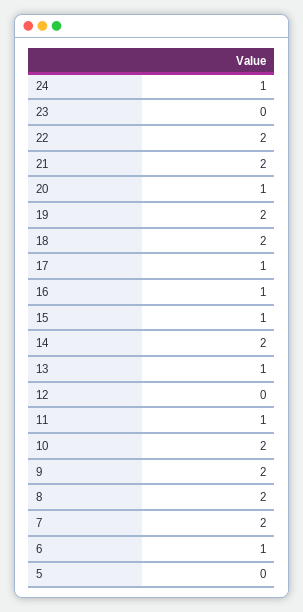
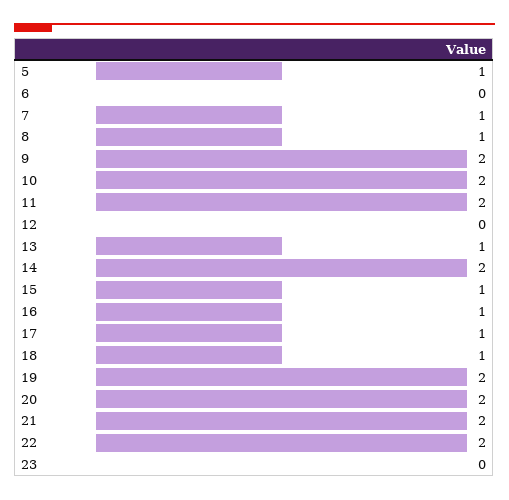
  {
-   "24": 1,
    "23": 0,
    "22": 2,
    "21": 2,
-   "20": 1,
+   "20": 2,
    "19": 2,
-   "18": 2,
+   "18": 1,
    "17": 1,
    "16": 1,
    "15": 1,
    "14": 2,
    "13": 1,
    "12": 0,
-   "11": 1,
+   "11": 2,
    "10": 2,
    "9": 2,
-   "8": 2,
+   "8": 1,
-   "7": 2,
+   "7": 1,
-   "6": 1,
+   "6": 0,
-   "5": 0
+   "5": 1
  }

